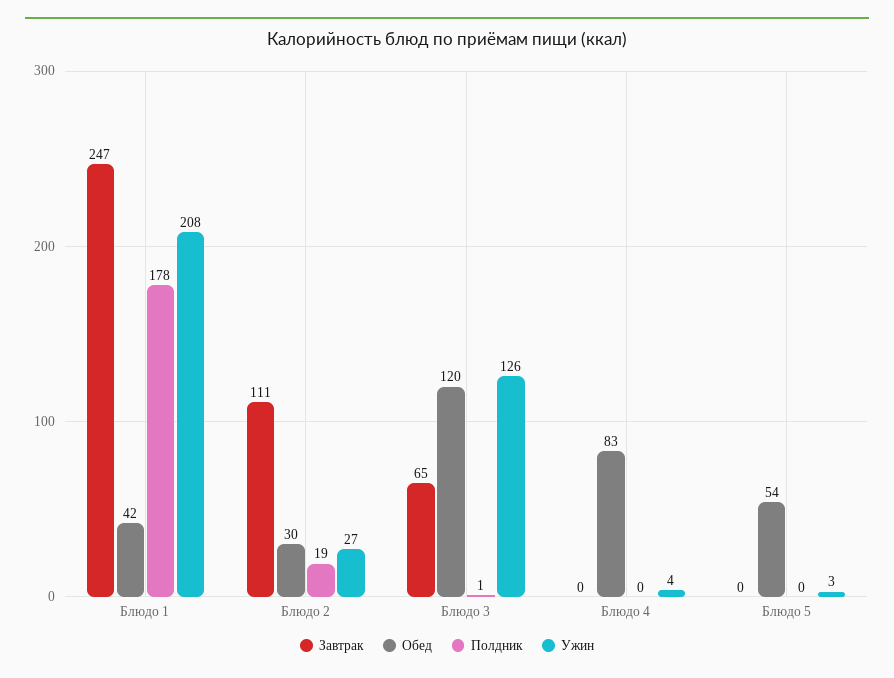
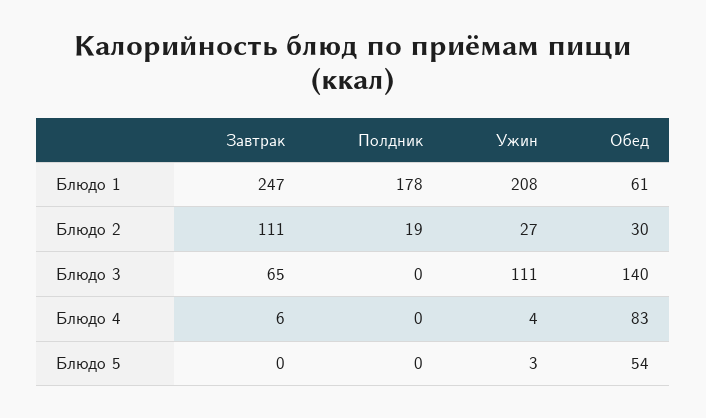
  {
    "Завтрак": {
      "Блюдо 1": 247,
      "Блюдо 2": 111,
      "Блюдо 3": 65,
-     "Блюдо 4": 0,
+     "Блюдо 4": 6,
      "Блюдо 5": 0
    },
    "Обед": {
-     "Блюдо 1": 42,
+     "Блюдо 1": 61,
      "Блюдо 2": 30,
-     "Блюдо 3": 120,
+     "Блюдо 3": 140,
      "Блюдо 4": 83,
      "Блюдо 5": 54
    },
    "Полдник": {
      "Блюдо 1": 178,
      "Блюдо 2": 19,
-     "Блюдо 3": 1,
+     "Блюдо 3": 0,
      "Блюдо 4": 0,
      "Блюдо 5": 0
    },
    "Ужин": {
      "Блюдо 1": 208,
      "Блюдо 2": 27,
-     "Блюдо 3": 126,
+     "Блюдо 3": 111,
      "Блюдо 4": 4,
      "Блюдо 5": 3
    }
  }

